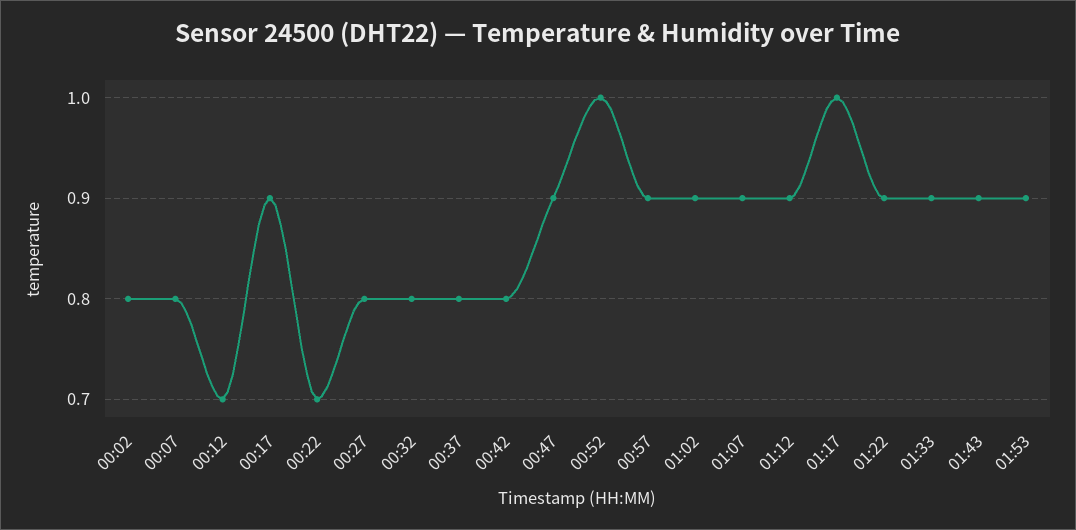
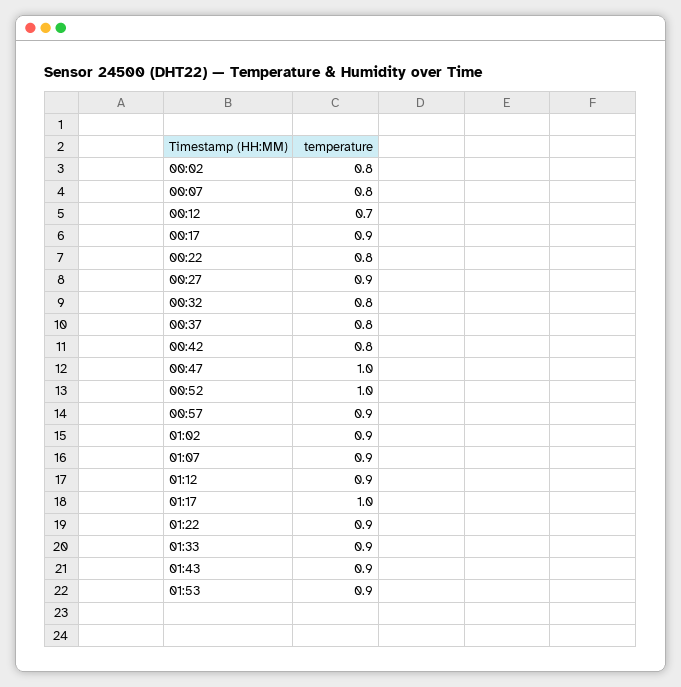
  {
    "00:02": 0.8,
    "00:07": 0.8,
    "00:12": 0.7,
    "00:17": 0.9,
-   "00:22": 0.7,
+   "00:22": 0.8,
-   "00:27": 0.8,
+   "00:27": 0.9,
    "00:32": 0.8,
    "00:37": 0.8,
    "00:42": 0.8,
-   "00:47": 0.9,
+   "00:47": 1,
    "00:52": 1,
    "00:57": 0.9,
    "01:02": 0.9,
    "01:07": 0.9,
    "01:12": 0.9,
    "01:17": 1,
    "01:22": 0.9,
    "01:33": 0.9,
    "01:43": 0.9,
    "01:53": 0.9
  }

